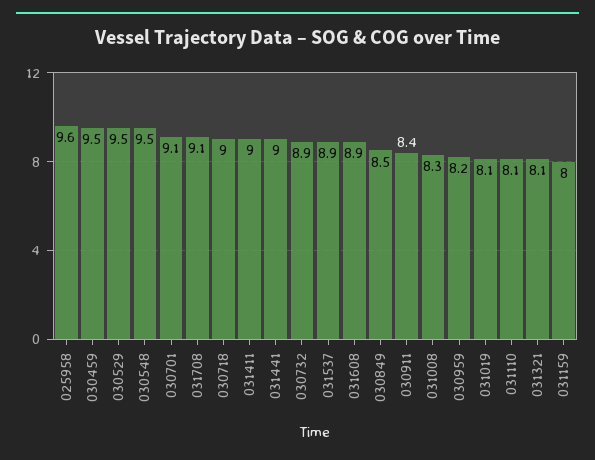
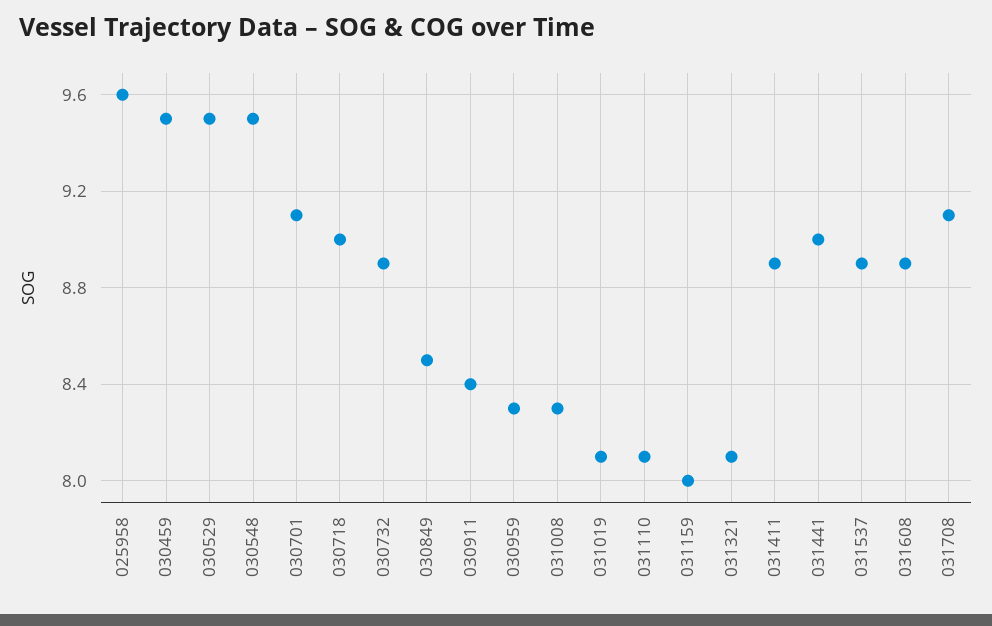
  {
    "025958": 9.6,
    "030459": 9.5,
    "030529": 9.5,
    "030548": 9.5,
    "030701": 9.1,
    "031708": 9.1,
    "030718": 9,
-   "031411": 9,
+   "031411": 8.9,
    "031441": 9,
    "030732": 8.9,
    "031537": 8.9,
    "031608": 8.9,
    "030849": 8.5,
    "030911": 8.4,
    "031008": 8.3,
-   "030959": 8.2,
+   "030959": 8.3,
    "031019": 8.1,
    "031110": 8.1,
    "031321": 8.1,
    "031159": 8
  }

